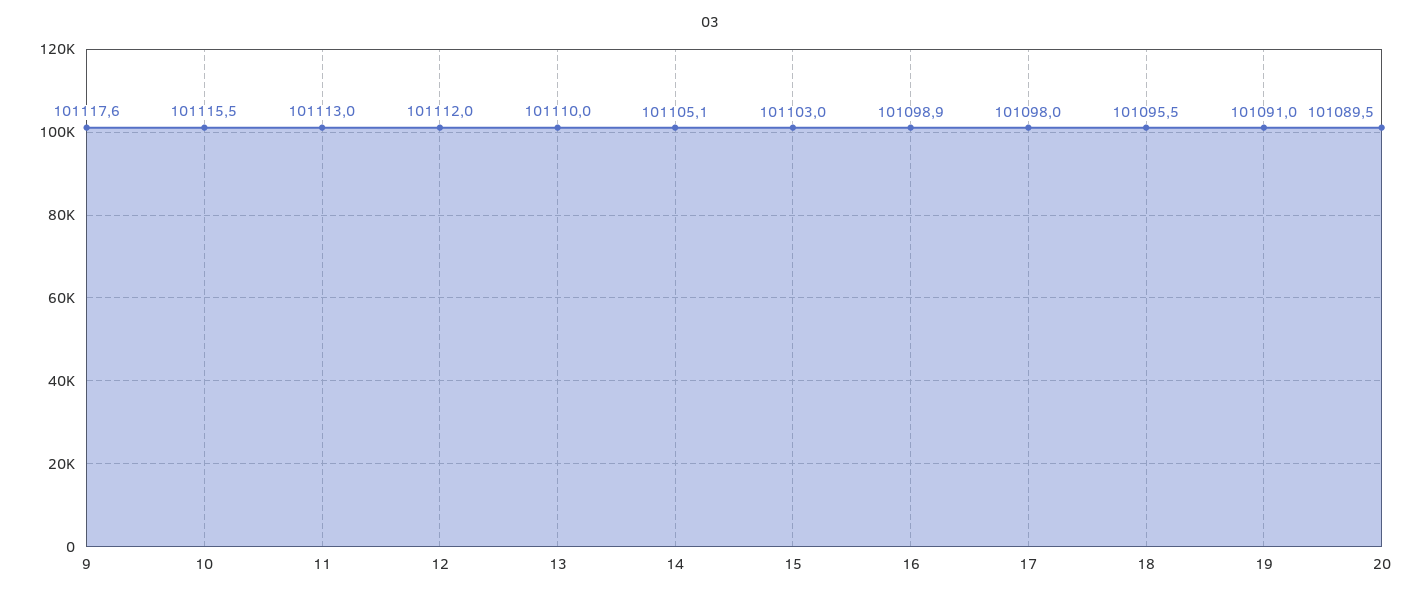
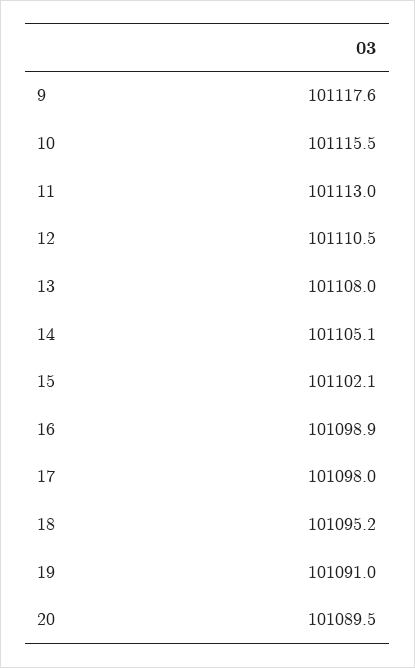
  {
    "9": 101117.6,
    "10": 101115.5,
    "11": 101113,
-   "12": 101112,
+   "12": 101110.5,
-   "13": 101110,
+   "13": 101108,
    "14": 101105.1,
-   "15": 101103,
+   "15": 101102.1,
    "16": 101098.9,
    "17": 101098,
-   "18": 101095.5,
+   "18": 101095.2,
    "19": 101091,
    "20": 101089.5
  }

